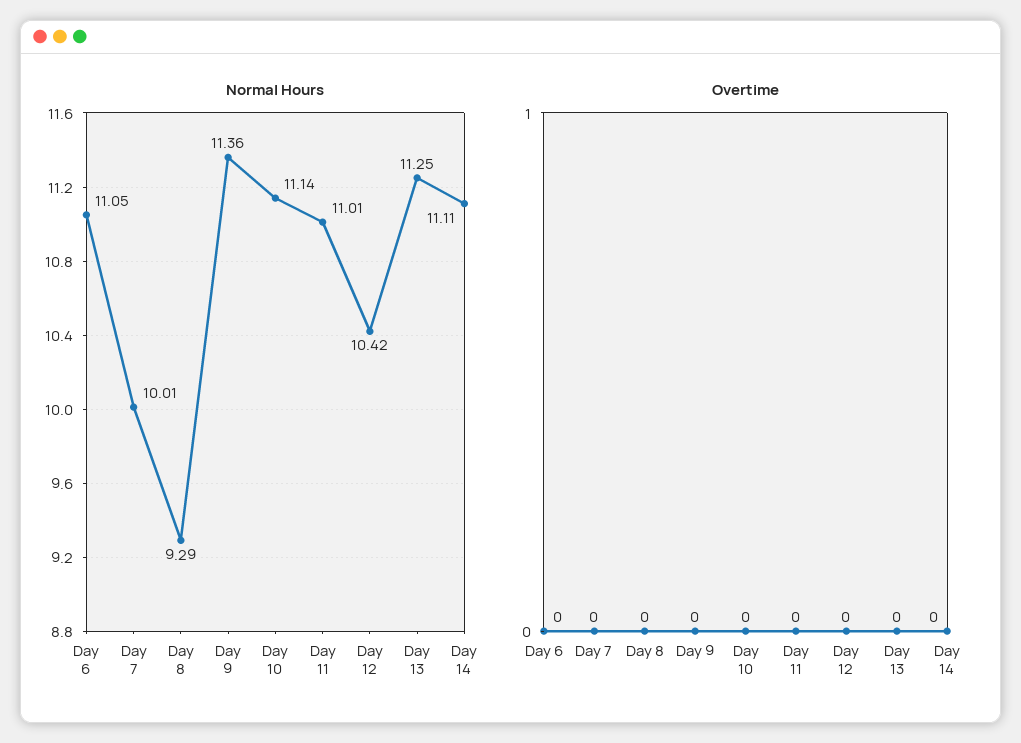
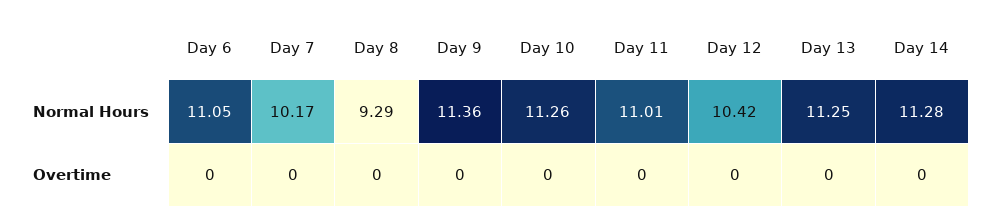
  {
    "Normal Hours": {
      "Day 6": 11.05,
-     "Day 7": 10.01,
+     "Day 7": 10.17,
      "Day 8": 9.29,
      "Day 9": 11.36,
-     "Day 10": 11.14,
+     "Day 10": 11.26,
      "Day 11": 11.01,
      "Day 12": 10.42,
      "Day 13": 11.25,
-     "Day 14": 11.11
+     "Day 14": 11.28
    },
    "Overtime": {
      "Day 6": 0,
      "Day 7": 0,
      "Day 8": 0,
      "Day 9": 0,
      "Day 10": 0,
      "Day 11": 0,
      "Day 12": 0,
      "Day 13": 0,
      "Day 14": 0
    }
  }

